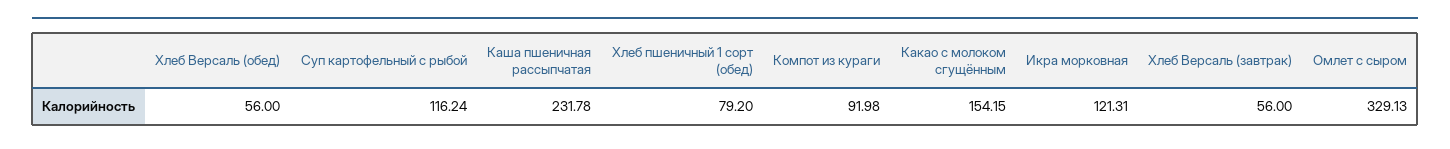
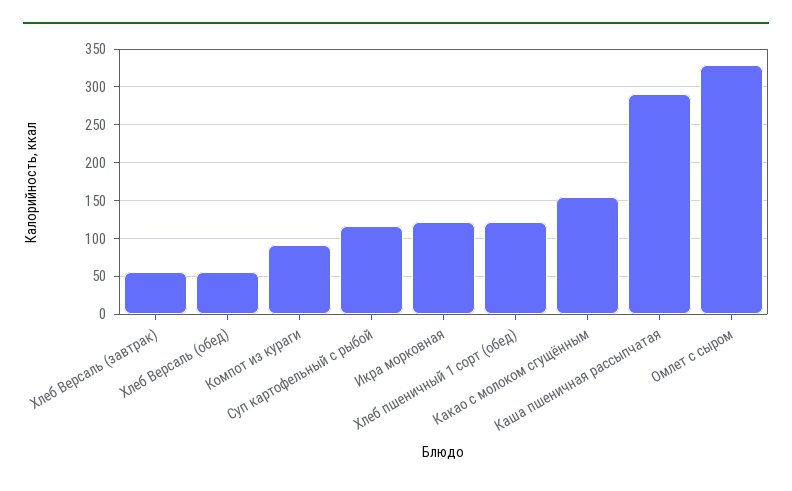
  {
    "Хлеб Версаль (обед)": 56,
    "Суп картофельный с рыбой": 116.24,
-   "Каша пшеничная рассыпчатая": 231.78,
+   "Каша пшеничная рассыпчатая": 290,
-   "Хлеб пшеничный 1 сорт (обед)": 79.2,
+   "Хлеб пшеничный 1 сорт (обед)": 120,
    "Компот из кураги": 91.98,
    "Какао с молоком сгущённым": 154.15,
    "Икра морковная": 121.31,
    "Хлеб Версаль (завтрак)": 56,
    "Омлет с сыром": 329.13
  }

